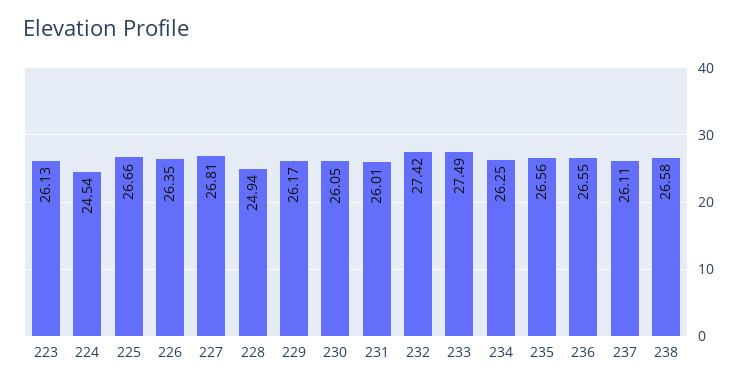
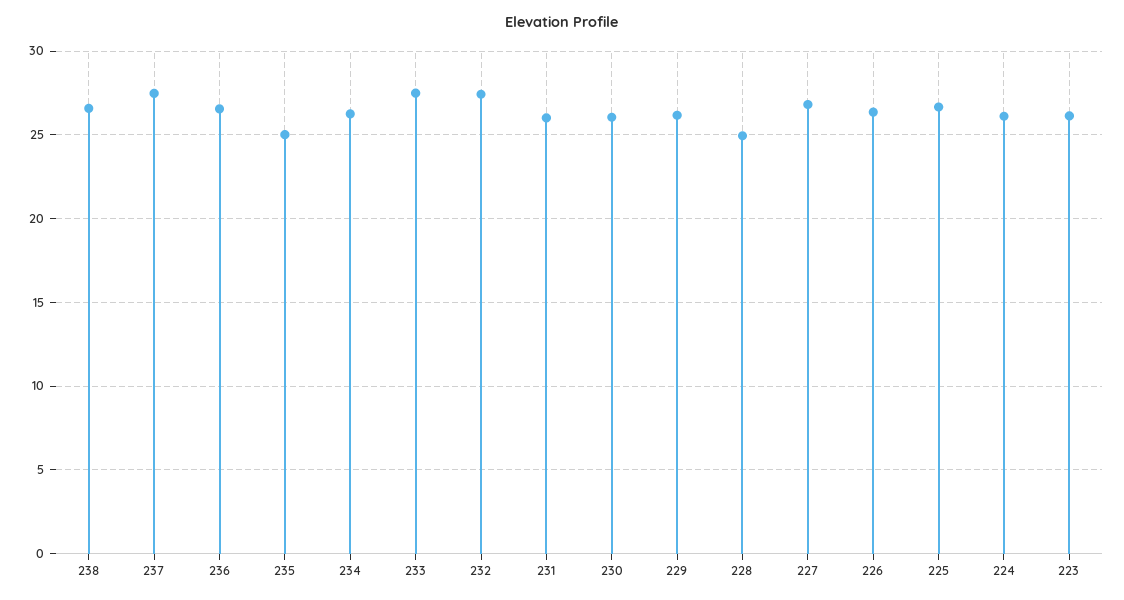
  {
    "223": 26.13,
-   "224": 24.54,
+   "224": 26,
    "225": 26.66,
    "226": 26.35,
    "227": 26.81,
    "228": 24.94,
    "229": 26.17,
    "230": 26.05,
    "231": 26.01,
    "232": 27.42,
    "233": 27.49,
    "234": 26.25,
-   "235": 26.56,
+   "235": 25,
    "236": 26.55,
-   "237": 26.11,
+   "237": 27.5,
    "238": 26.58
  }

